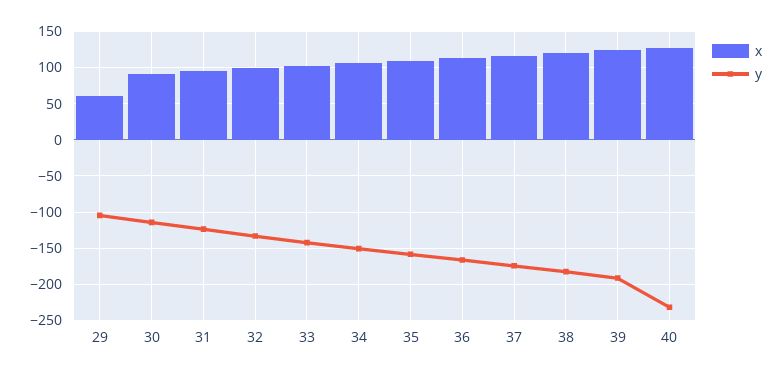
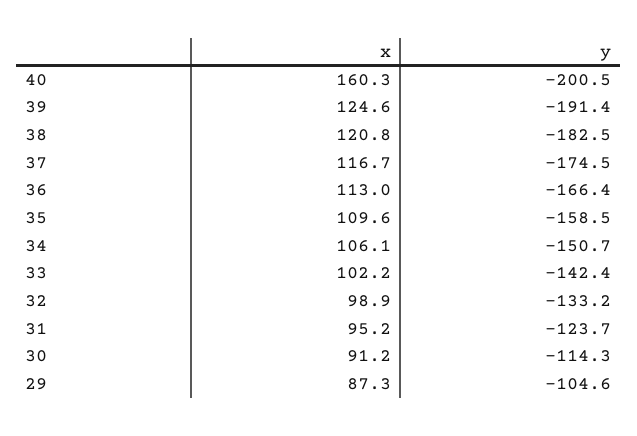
  {
    "x": {
-     "29": 60,
+     "29": 87.3,
      "30": 91.2,
      "31": 95.2,
      "32": 98.9,
      "33": 102.2,
      "34": 106.1,
      "35": 109.6,
      "36": 113,
      "37": 116.7,
      "38": 120.8,
      "39": 124.6,
-     "40": 130
+     "40": 160.3
    },
    "y": {
      "29": -104.6,
      "30": -114.3,
      "31": -123.7,
      "32": -133.2,
      "33": -142.4,
      "34": -150.7,
      "35": -158.5,
      "36": -166.4,
      "37": -174.5,
      "38": -182.5,
      "39": -191.4,
-     "40": -230
+     "40": -200.5
    }
  }

